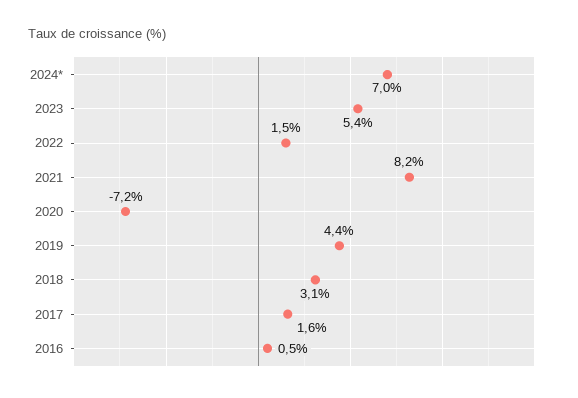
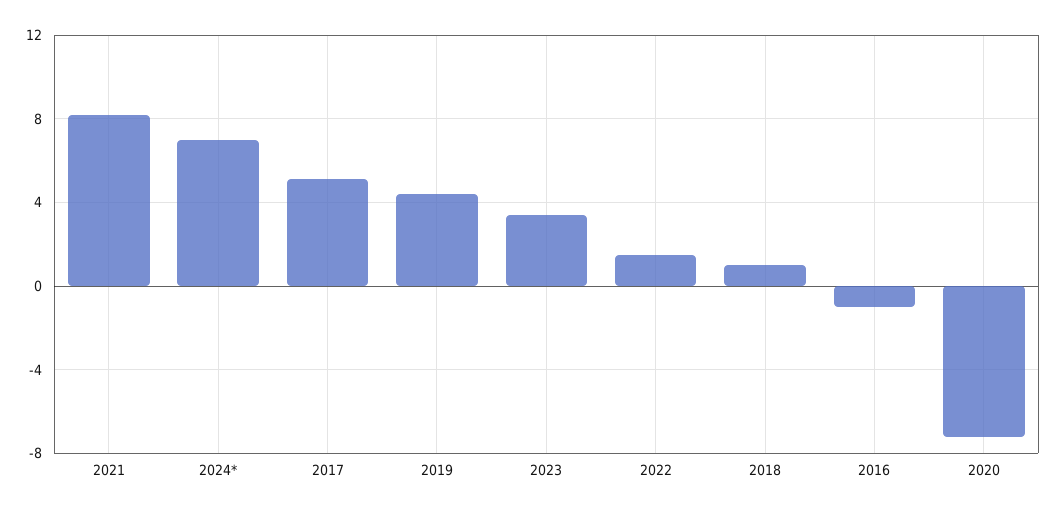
  {
    "2024*": 7,
-   "2023": 5.4,
+   "2023": 3.5,
    "2022": 1.5,
    "2021": 8.2,
    "2020": -7.2,
    "2019": 4.4,
-   "2018": 3.1,
+   "2018": 1,
-   "2017": 1.6,
+   "2017": 5,
-   "2016": 0.5
+   "2016": -1
  }

